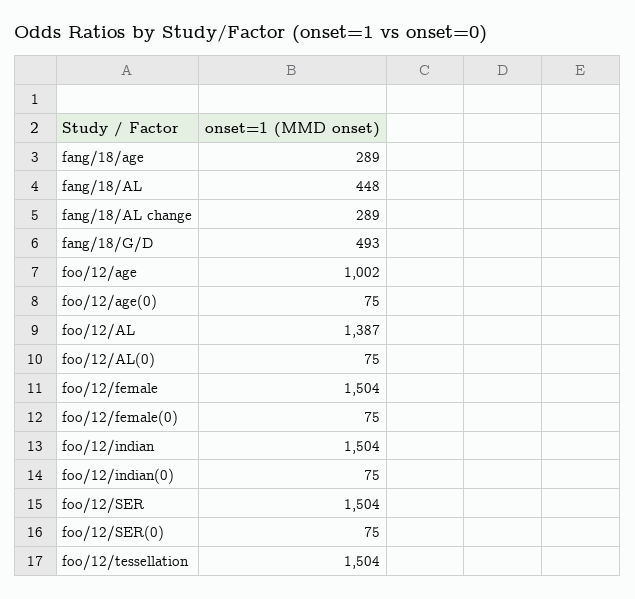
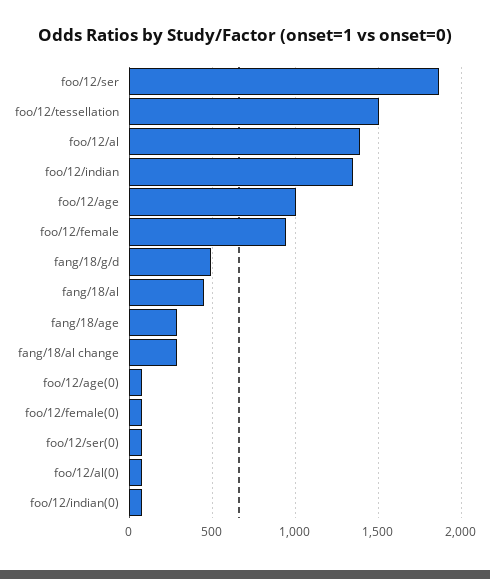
  {
    "fang/18/age": 289,
    "fang/18/AL": 448,
    "fang/18/AL change": 289,
    "fang/18/G/D": 493,
    "foo/12/age": 1002,
    "foo/12/age(0)": 75,
    "foo/12/AL": 1387,
    "foo/12/AL(0)": 75,
-   "foo/12/female": 1504,
+   "foo/12/female": 950,
    "foo/12/female(0)": 75,
-   "foo/12/indian": 1504,
+   "foo/12/indian": 1350,
    "foo/12/indian(0)": 75,
-   "foo/12/SER": 1504,
+   "foo/12/SER": 1850,
    "foo/12/SER(0)": 75,
    "foo/12/tessellation": 1504
  }

